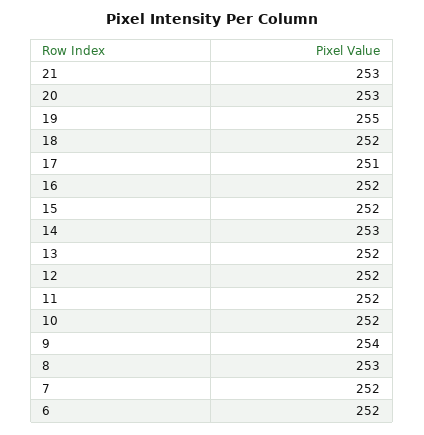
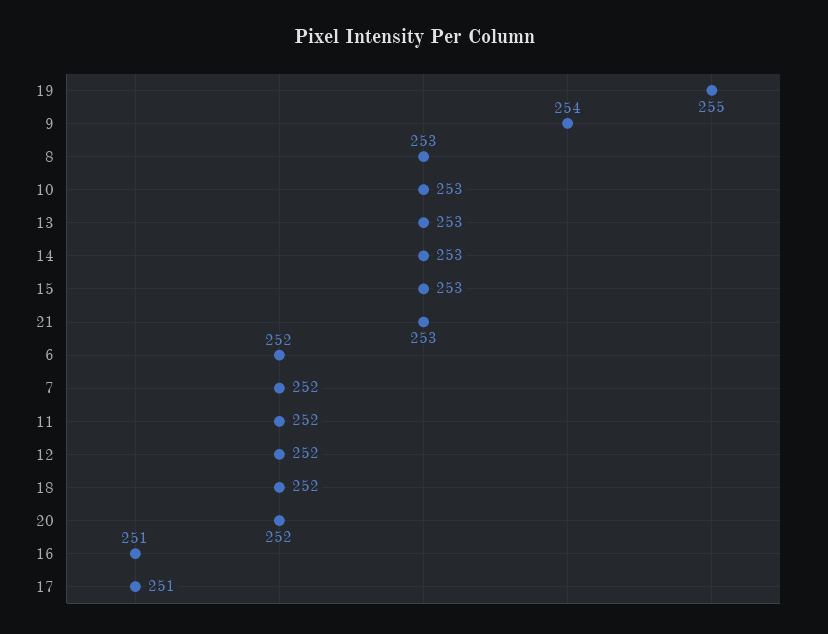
  {
    "21": 253,
-   "20": 253,
+   "20": 252,
    "19": 255,
    "18": 252,
    "17": 251,
-   "16": 252,
+   "16": 251,
-   "15": 252,
+   "15": 253,
    "14": 253,
-   "13": 252,
+   "13": 253,
    "12": 252,
    "11": 252,
-   "10": 252,
+   "10": 253,
    "9": 254,
    "8": 253,
    "7": 252,
    "6": 252
  }

